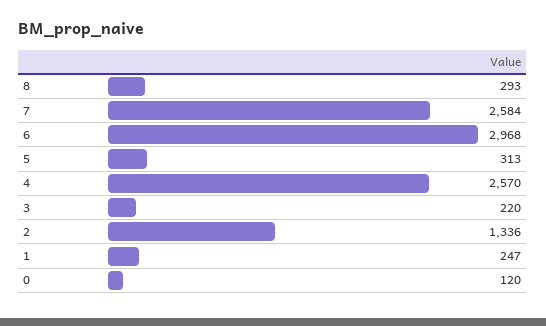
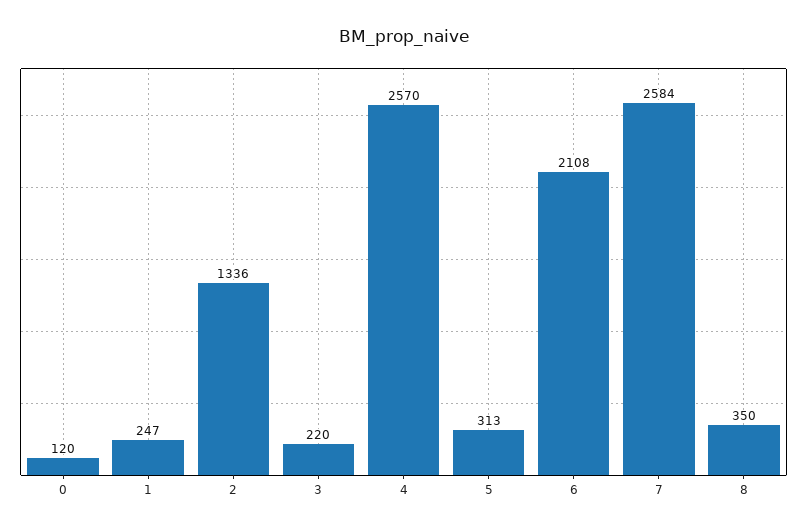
  {
-   "8": 293,
+   "8": 350,
    "7": 2584,
-   "6": 2968,
+   "6": 2108,
    "5": 313,
    "4": 2570,
    "3": 220,
    "2": 1336,
    "1": 247,
    "0": 120
  }

